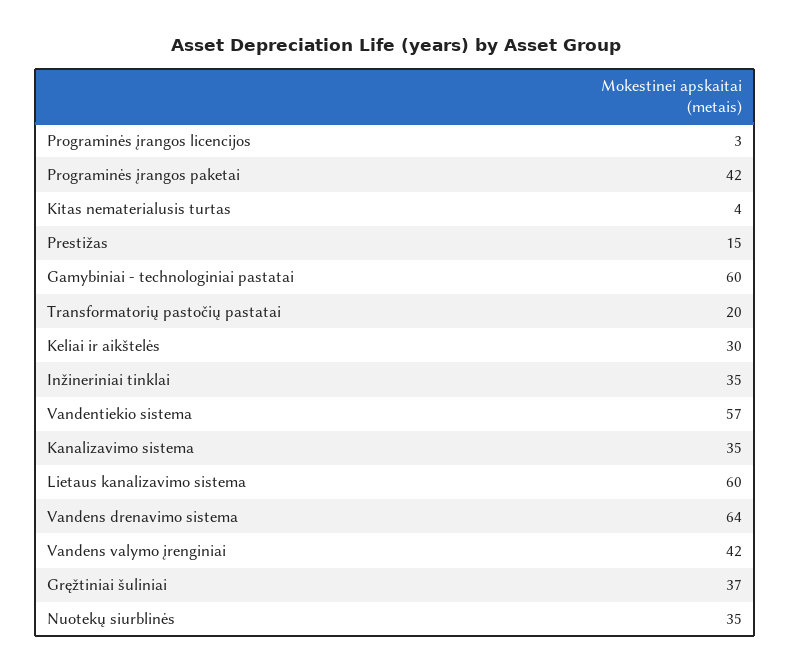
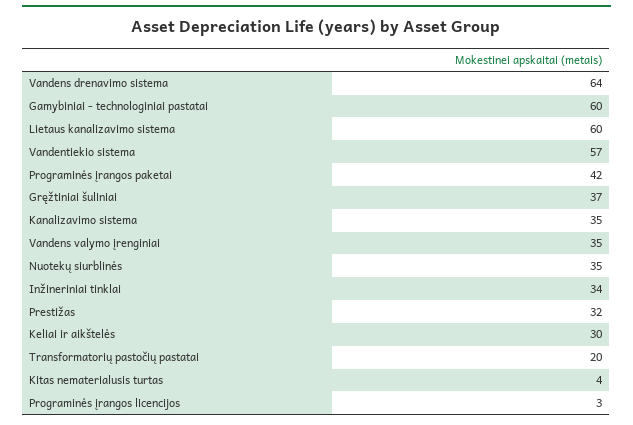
  {
    "Programinės įrangos licencijos": 3,
    "Programinės įrangos paketai": 42,
    "Kitas nematerialusis turtas": 4,
-   "Prestižas": 15,
+   "Prestižas": 32,
    "Gamybiniai - technologiniai pastatai": 60,
    "Transformatorių pastočių pastatai": 20,
    "Keliai ir aikštelės": 30,
-   "Inžineriniai tinklai": 35,
+   "Inžineriniai tinklai": 34,
    "Vandentiekio sistema": 57,
    "Kanalizavimo sistema": 35,
    "Lietaus kanalizavimo sistema": 60,
    "Vandens drenavimo sistema": 64,
-   "Vandens valymo įrenginiai": 42,
+   "Vandens valymo įrenginiai": 35,
    "Gręžtiniai šuliniai": 37,
    "Nuotekų siurblinės": 35
  }

